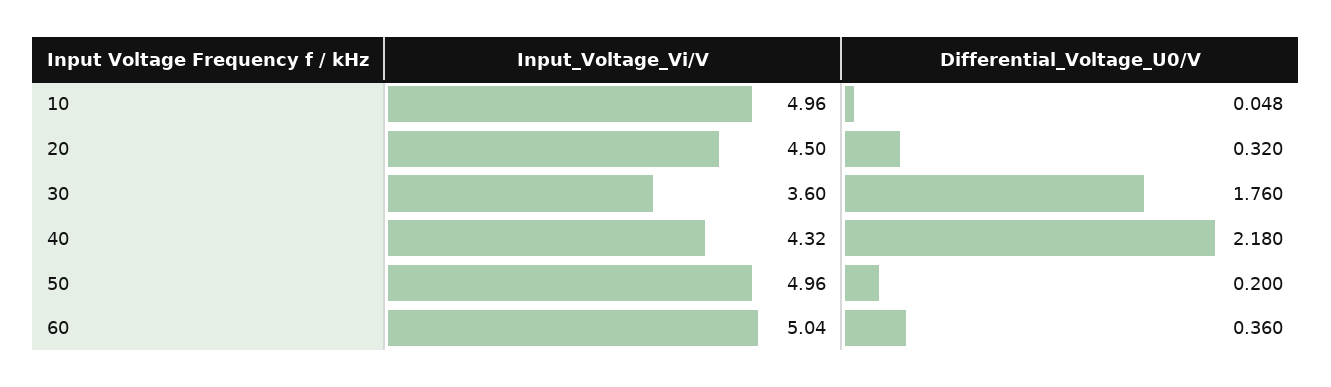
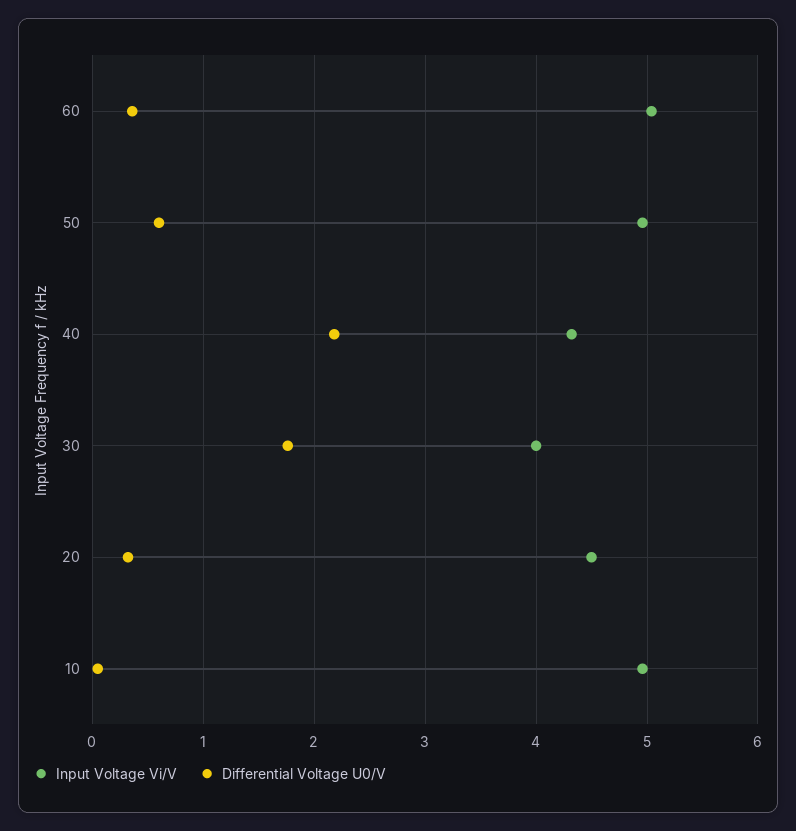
  {
    "Input_Voltage_Vi/V": {
      "10": 4.96,
      "20": 4.5,
-     "30": 3.6,
+     "30": 4,
      "40": 4.32,
      "50": 4.96,
      "60": 5.04
    },
    "Differential_Voltage_U0/V": {
      "10": 0.048,
      "20": 0.32,
      "30": 1.76,
      "40": 2.18,
-     "50": 0.2,
+     "50": 0.6,
      "60": 0.36
    }
  }

